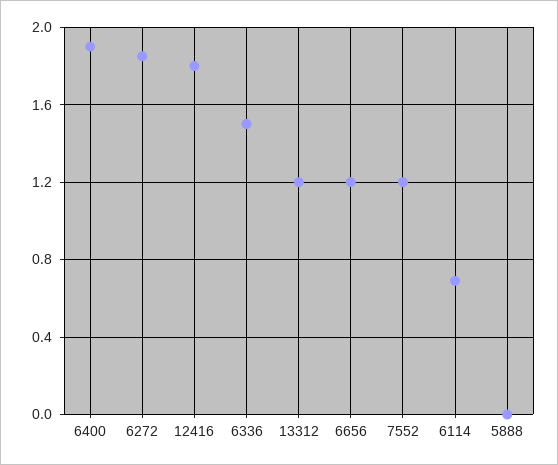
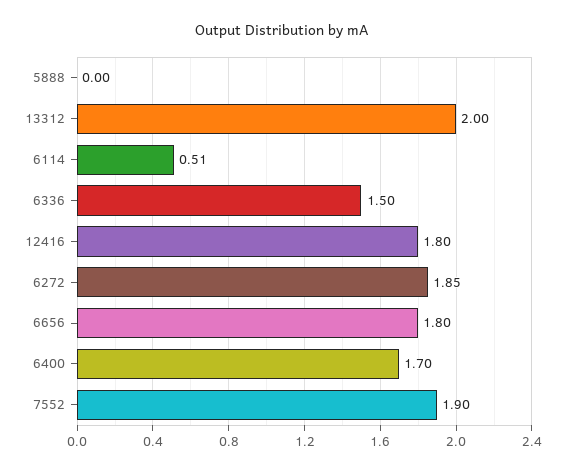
  {
-   "6400": 1.9,
+   "6400": 1.7,
    "6272": 1.85,
    "12416": 1.8,
    "6336": 1.5,
-   "13312": 1.2,
+   "13312": 2,
-   "6656": 1.2,
+   "6656": 1.8,
-   "7552": 1.2,
+   "7552": 1.9,
-   "6114": 0.7,
+   "6114": 0.51,
    "5888": 0
  }

